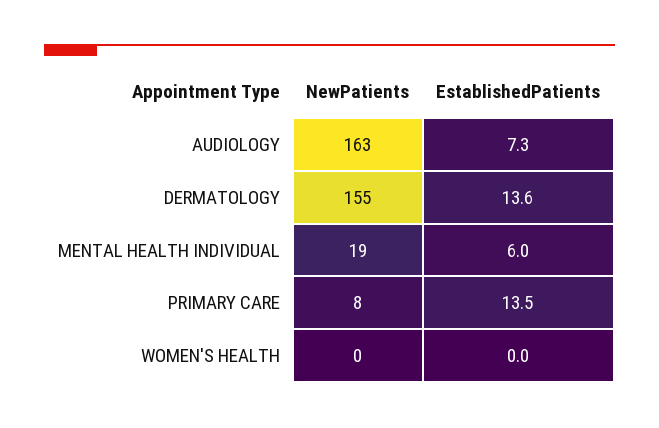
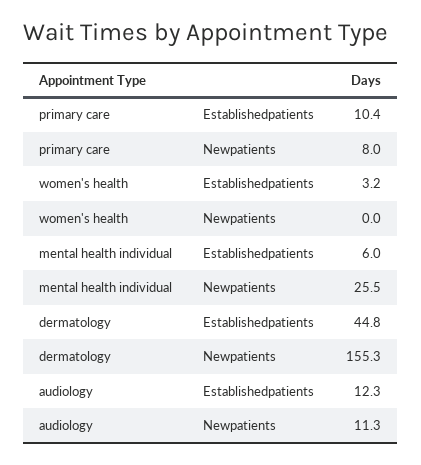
  {
    "NewPatients": {
-     "AUDIOLOGY": 163,
+     "AUDIOLOGY": 11.3,
      "DERMATOLOGY": 155.3,
-     "MENTAL HEALTH INDIVIDUAL": 19,
+     "MENTAL HEALTH INDIVIDUAL": 25.5,
      "PRIMARY CARE": 8,
      "WOMEN'S HEALTH": 0
    },
    "EstablishedPatients": {
-     "AUDIOLOGY": 7.3,
+     "AUDIOLOGY": 12.3,
-     "DERMATOLOGY": 13.6,
+     "DERMATOLOGY": 44.8,
      "MENTAL HEALTH INDIVIDUAL": 6,
-     "PRIMARY CARE": 13.5,
+     "PRIMARY CARE": 10.4,
-     "WOMEN'S HEALTH": 0
+     "WOMEN'S HEALTH": 3.2
    }
  }

